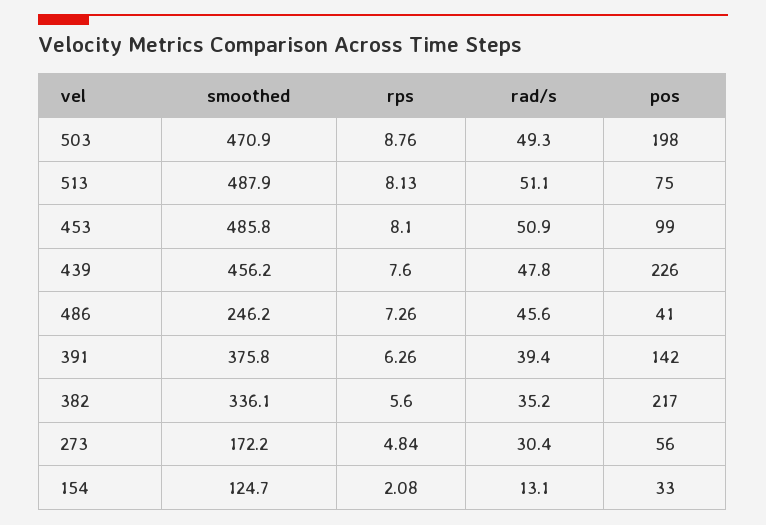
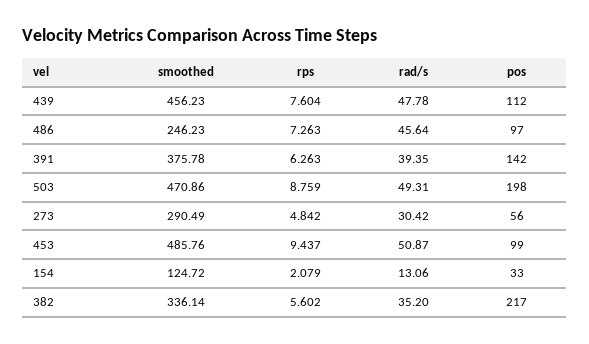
  {
    "smoothed": {
      "503": 470.86,
-     "513": 487.9,
      "453": 485.76,
      "439": 456.23,
      "486": 246.23,
      "391": 375.78,
      "382": 336.14,
-     "273": 172.2,
+     "273": 290.49,
      "154": 124.72
    },
    "rps": {
      "503": 8.759,
-     "513": 8.13,
-     "453": 8.1,
+     "453": 9.437,
      "439": 7.604,
      "486": 7.263,
      "391": 6.263,
      "382": 5.602,
      "273": 4.842,
      "154": 2.079
    },
    "rad/s": {
      "503": 49.31,
-     "513": 51.1,
      "453": 50.87,
      "439": 47.78,
      "486": 45.64,
      "391": 39.35,
      "382": 35.2,
      "273": 30.42,
      "154": 13.06
    },
    "pos": {
      "503": 198,
-     "513": 75,
      "453": 99,
-     "439": 226,
+     "439": 112,
-     "486": 41,
+     "486": 97,
      "391": 142,
      "382": 217,
      "273": 56,
      "154": 33
    }
  }

